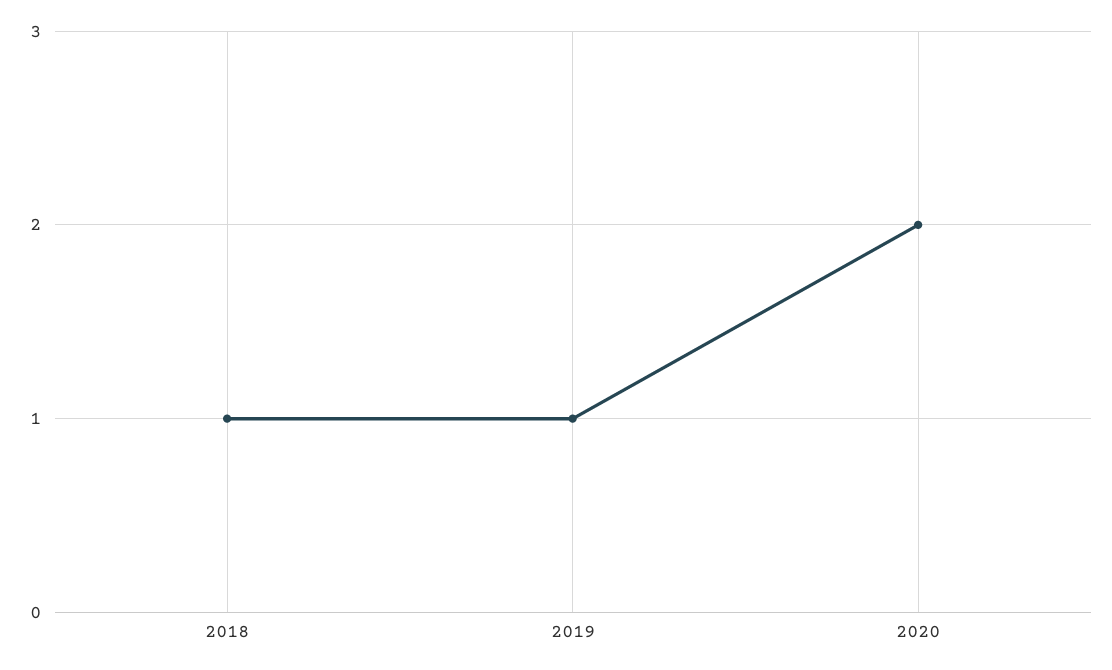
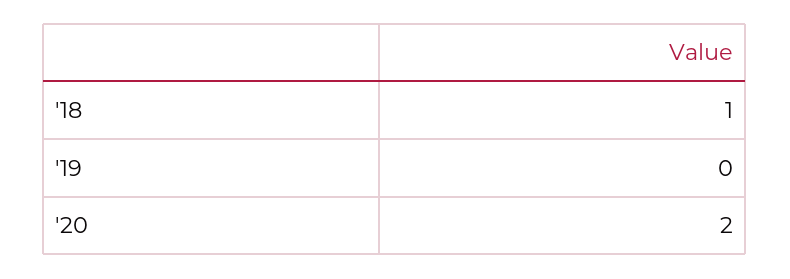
  {
    "2018": 1,
-   "2019": 1,
+   "2019": 0,
    "2020": 2
  }

